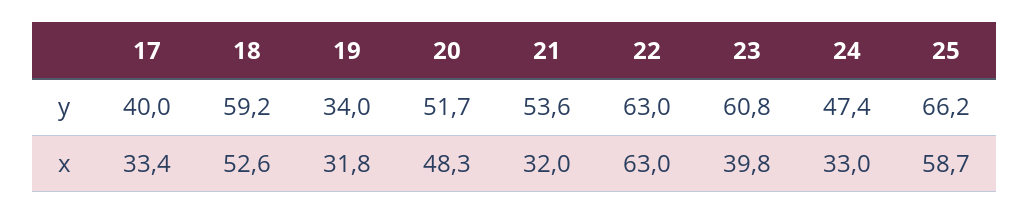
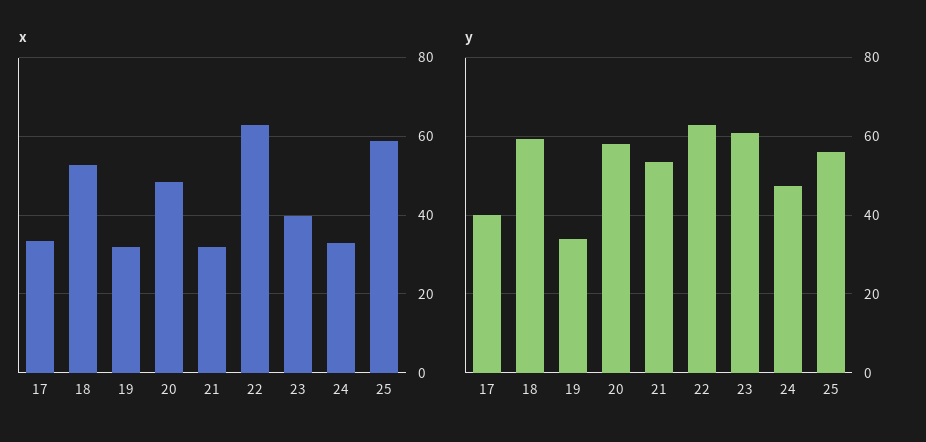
  {
    "y": {
      "17": 40,
      "18": 59.2,
      "19": 34,
-     "20": 51.7,
+     "20": 58,
      "21": 53.6,
      "22": 63,
      "23": 60.8,
      "24": 47.4,
-     "25": 66.2
+     "25": 56
    },
    "x": {
      "17": 33.4,
      "18": 52.6,
      "19": 31.8,
      "20": 48.3,
      "21": 32,
      "22": 63,
      "23": 39.8,
      "24": 33,
      "25": 58.7
    }
  }

